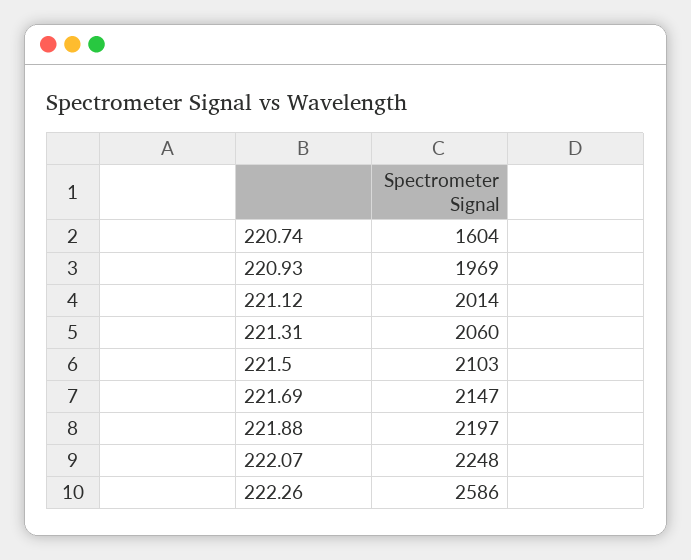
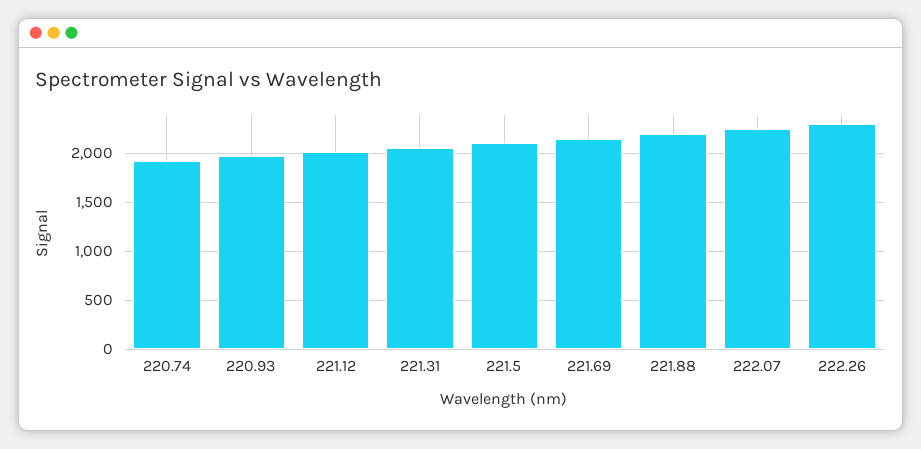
  {
-   "220.74": 1604,
+   "220.74": 1900,
    "220.93": 1969,
    "221.12": 2014,
    "221.31": 2060,
    "221.5": 2103,
    "221.69": 2147,
    "221.88": 2197,
    "222.07": 2248,
-   "222.26": 2586
+   "222.26": 2300
  }

